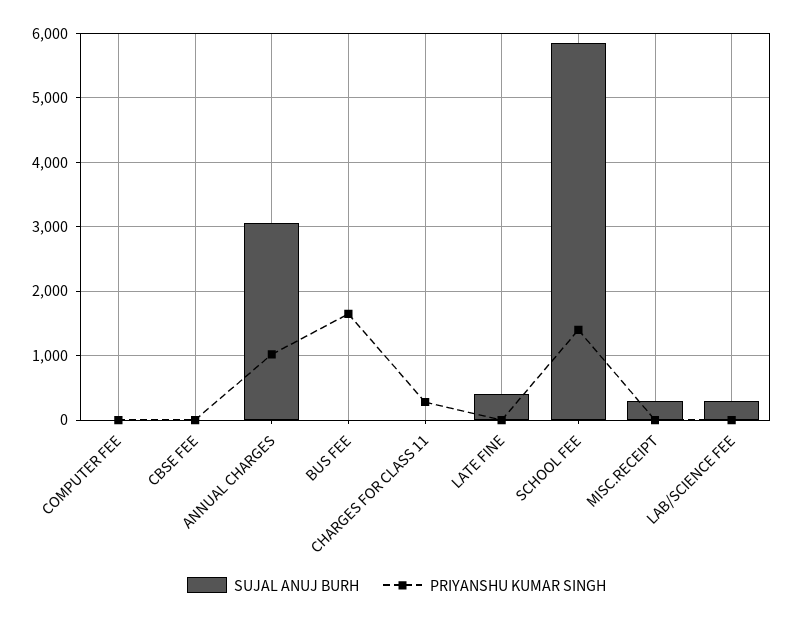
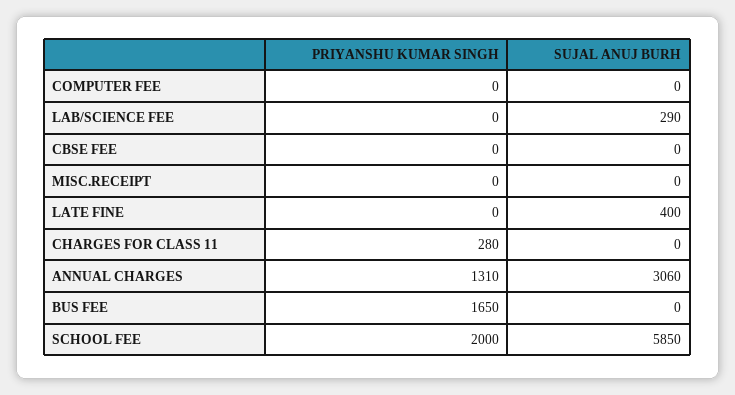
  {
    "SUJAL ANUJ BURH": {
      "COMPUTER FEE": 0,
      "CBSE FEE": 0,
      "ANNUAL CHARGES": 3060,
      "BUS FEE": 0,
      "CHARGES FOR CLASS 11": 0,
      "LATE FINE": 400,
      "SCHOOL FEE": 5850,
-     "MISC.RECEIPT": 300,
+     "MISC.RECEIPT": 0,
      "LAB/SCIENCE FEE": 290
    },
    "PRIYANSHU KUMAR SINGH": {
      "COMPUTER FEE": 0,
      "CBSE FEE": 0,
-     "ANNUAL CHARGES": 1000,
+     "ANNUAL CHARGES": 1310,
      "BUS FEE": 1650,
      "CHARGES FOR CLASS 11": 280,
      "LATE FINE": 0,
-     "SCHOOL FEE": 1400,
+     "SCHOOL FEE": 2000,
      "MISC.RECEIPT": 0,
      "LAB/SCIENCE FEE": 0
    }
  }

